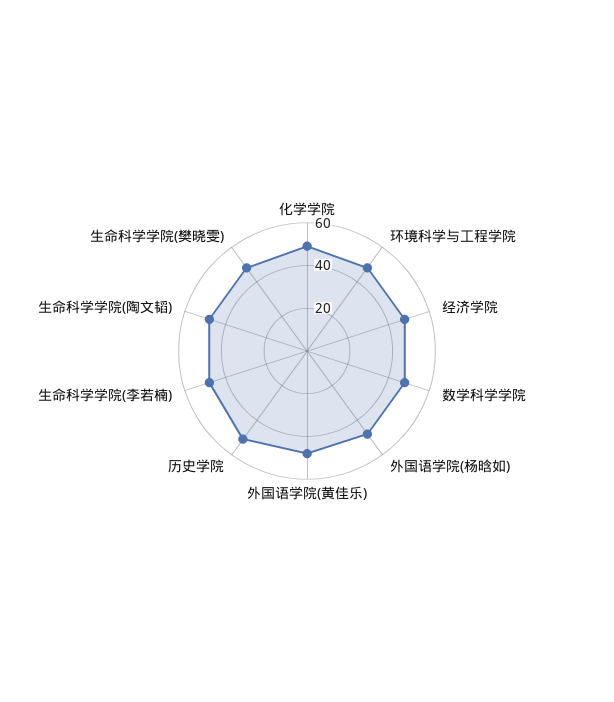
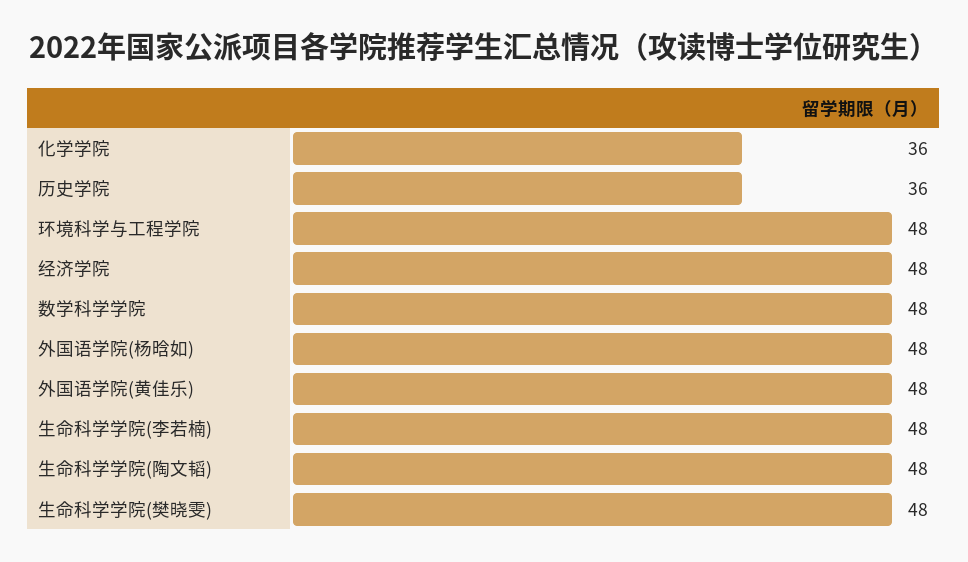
  {
-   "化学学院": 50,
+   "化学学院": 36,
    "环境科学与工程学院": 48,
    "经济学院": 48,
    "数学科学学院": 48,
    "外国语学院(杨晗如)": 48,
    "外国语学院(黄佳乐)": 48,
-   "历史学院": 50,
+   "历史学院": 36,
    "生命科学学院(李若楠)": 48,
    "生命科学学院(陶文韬)": 48,
    "生命科学学院(樊晓雯)": 48
  }

